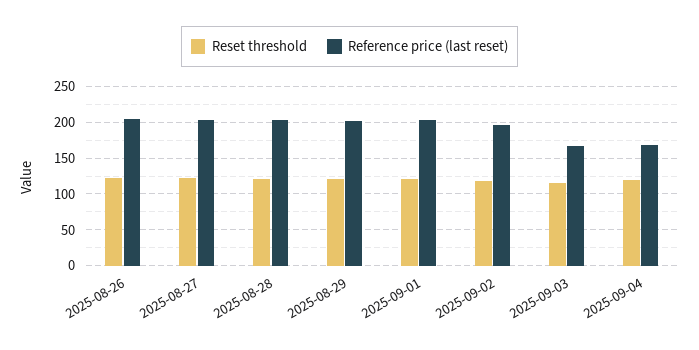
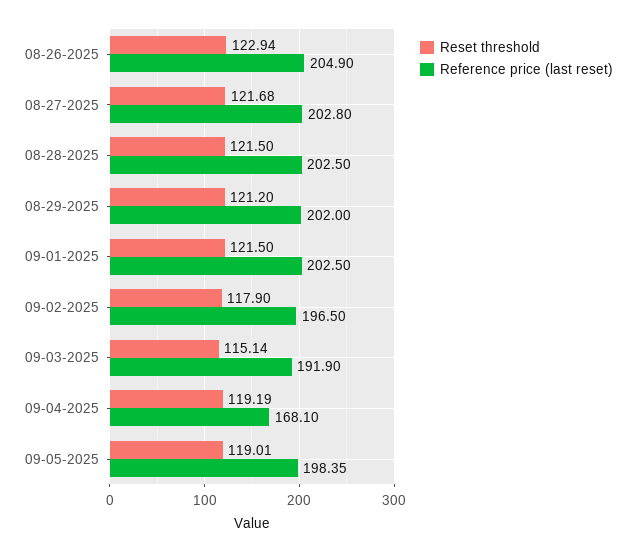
  {
    "Reset threshold": {
      "2025-08-26": 122.94,
      "2025-08-27": 121.68,
      "2025-08-28": 121.5,
      "2025-08-29": 121.2,
      "2025-09-01": 121.5,
      "2025-09-02": 117.9,
      "2025-09-03": 115.14,
-     "2025-09-04": 119.19
+     "2025-09-04": 119.19,
+     "09-05-2025": 119.01
    },
    "Reference price (last reset)": {
      "2025-08-26": 204.9,
      "2025-08-27": 202.8,
      "2025-08-28": 202.5,
      "2025-08-29": 202,
      "2025-09-01": 202.5,
      "2025-09-02": 196.5,
-     "2025-09-03": 170,
+     "2025-09-03": 191.9,
-     "2025-09-04": 168.1
+     "2025-09-04": 168.1,
+     "09-05-2025": 198.35
    }
  }

